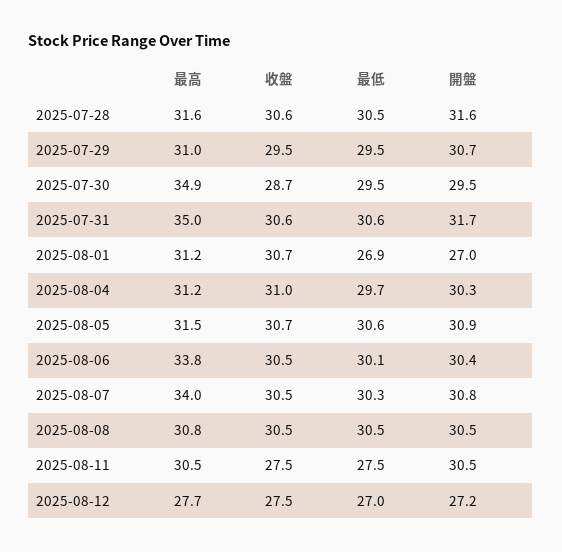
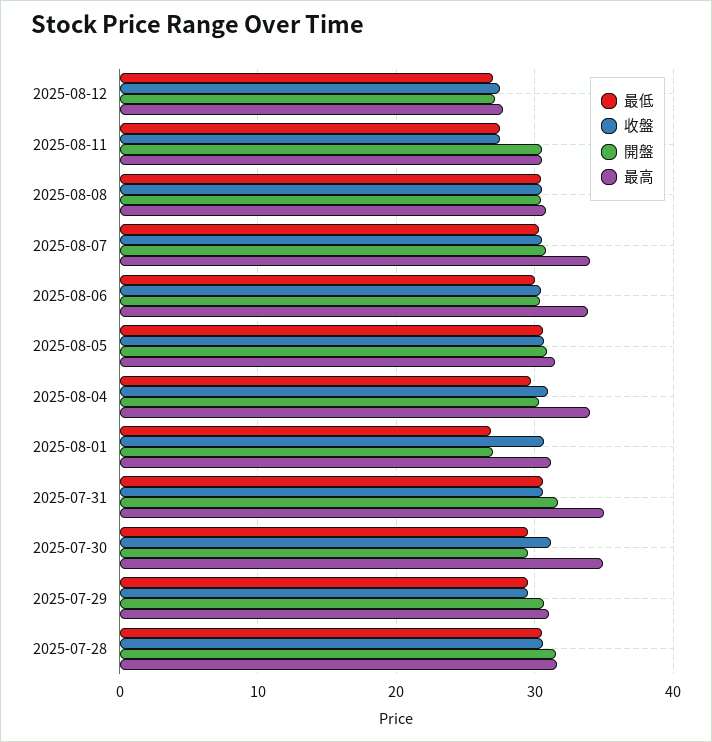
  {
    "最高": {
      "2025-07-28": 31.6,
      "2025-07-29": 31,
      "2025-07-30": 34.9,
      "2025-07-31": 35,
      "2025-08-01": 31.2,
-     "2025-08-04": 31.2,
+     "2025-08-04": 34,
      "2025-08-05": 31.5,
      "2025-08-06": 33.8,
      "2025-08-07": 34,
      "2025-08-08": 30.8,
      "2025-08-11": 30.5,
      "2025-08-12": 27.7
    },
    "收盤": {
      "2025-07-28": 30.6,
      "2025-07-29": 29.5,
-     "2025-07-30": 28.7,
+     "2025-07-30": 31,
      "2025-07-31": 30.6,
      "2025-08-01": 30.7,
      "2025-08-04": 31,
      "2025-08-05": 30.7,
      "2025-08-06": 30.5,
      "2025-08-07": 30.5,
      "2025-08-08": 30.5,
      "2025-08-11": 27.5,
      "2025-08-12": 27.5
    },
    "最低": {
      "2025-07-28": 30.5,
      "2025-07-29": 29.5,
      "2025-07-30": 29.5,
      "2025-07-31": 30.6,
      "2025-08-01": 26.9,
      "2025-08-04": 29.7,
      "2025-08-05": 30.6,
      "2025-08-06": 30.1,
      "2025-08-07": 30.3,
      "2025-08-08": 30.5,
      "2025-08-11": 27.5,
      "2025-08-12": 27
    },
    "開盤": {
      "2025-07-28": 31.6,
      "2025-07-29": 30.7,
      "2025-07-30": 29.5,
      "2025-07-31": 31.7,
      "2025-08-01": 27,
      "2025-08-04": 30.3,
      "2025-08-05": 30.9,
      "2025-08-06": 30.4,
      "2025-08-07": 30.8,
      "2025-08-08": 30.5,
      "2025-08-11": 30.5,
      "2025-08-12": 27.2
    }
  }

